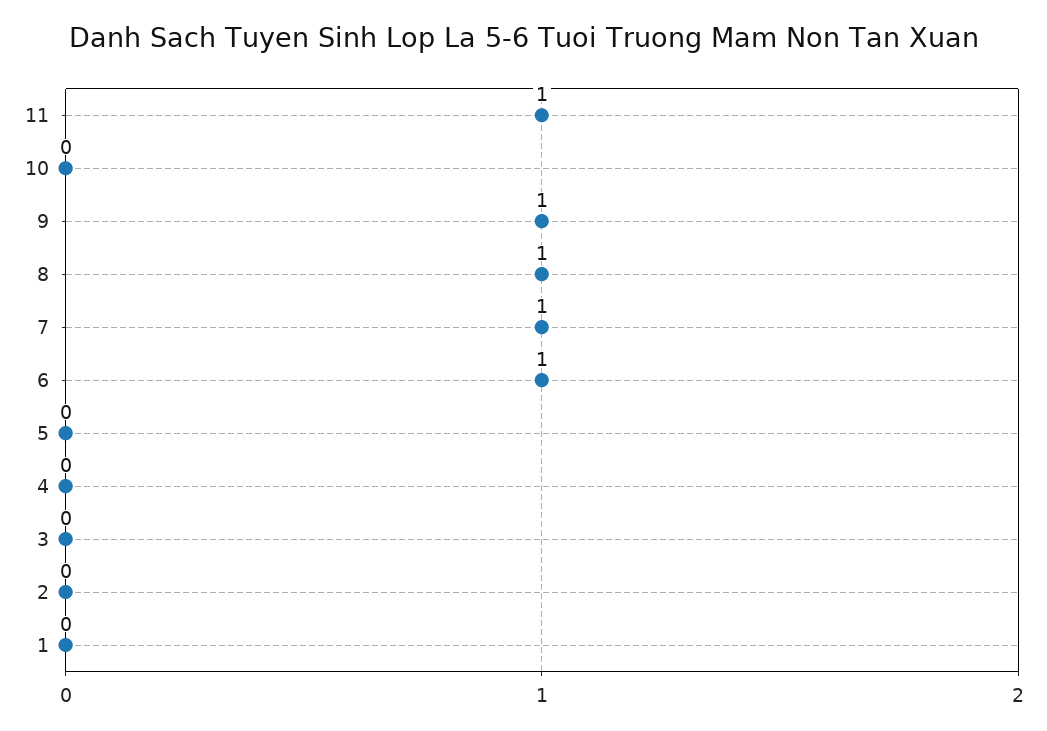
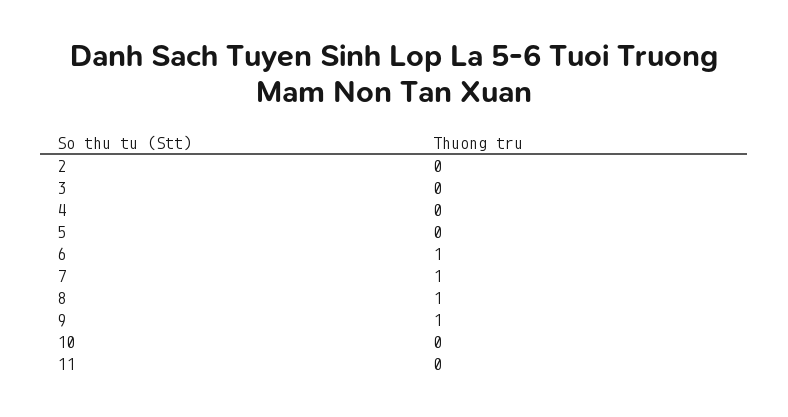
  {
-   "11": 1,
+   "11": 0,
    "10": 0,
    "9": 1,
    "8": 1,
    "7": 1,
    "6": 1,
    "5": 0,
    "4": 0,
    "3": 0,
-   "2": 0,
+   "2": 0
-   "1": 0
  }

